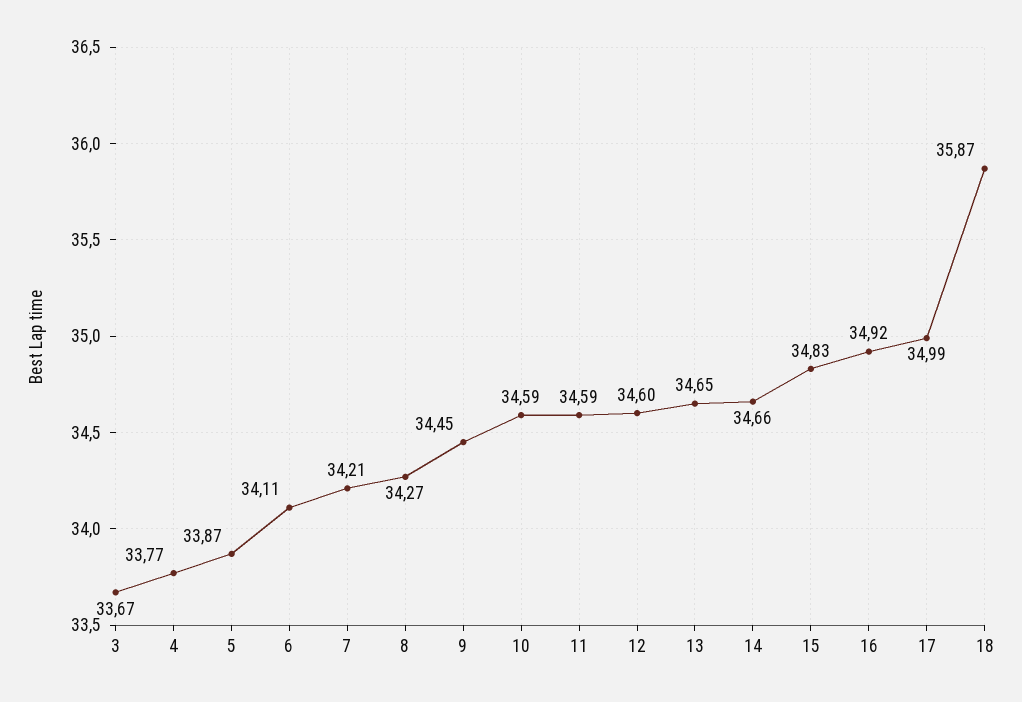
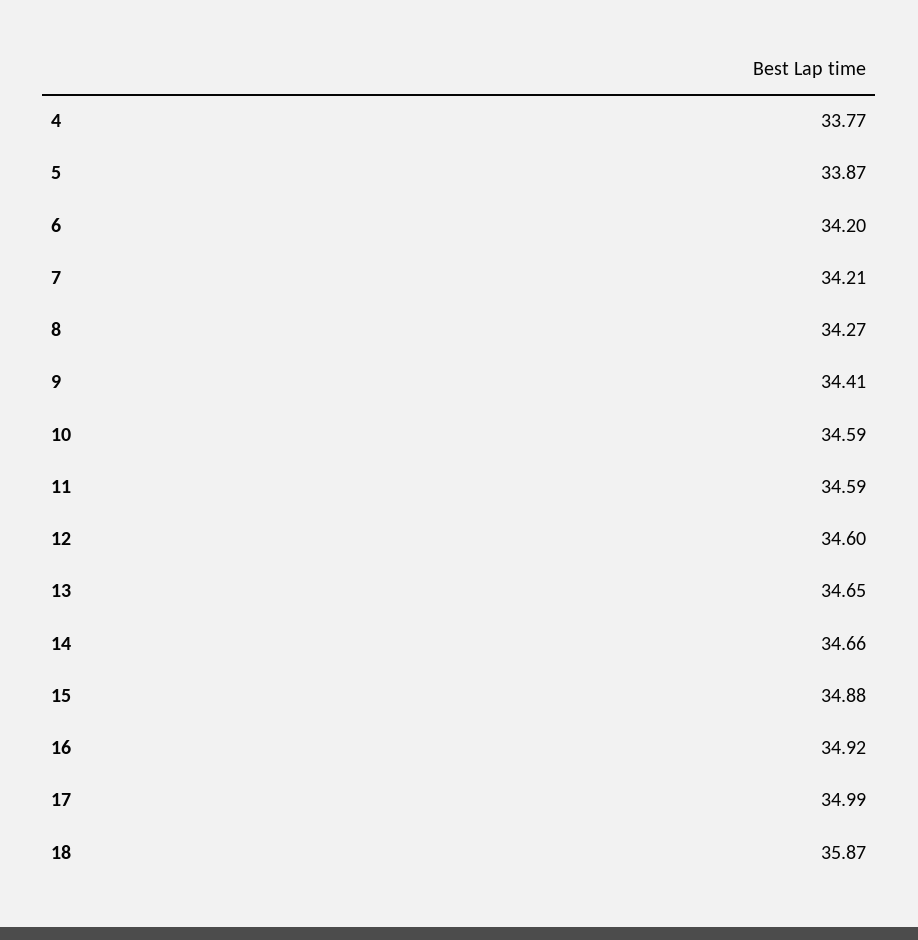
  {
-   "3": 33.67,
    "4": 33.77,
    "5": 33.87,
-   "6": 34.11,
+   "6": 34.2,
    "7": 34.21,
    "8": 34.27,
-   "9": 34.45,
+   "9": 34.41,
    "10": 34.59,
    "11": 34.59,
    "12": 34.6,
    "13": 34.65,
    "14": 34.66,
-   "15": 34.83,
+   "15": 34.88,
    "16": 34.92,
    "17": 34.99,
    "18": 35.87
  }

